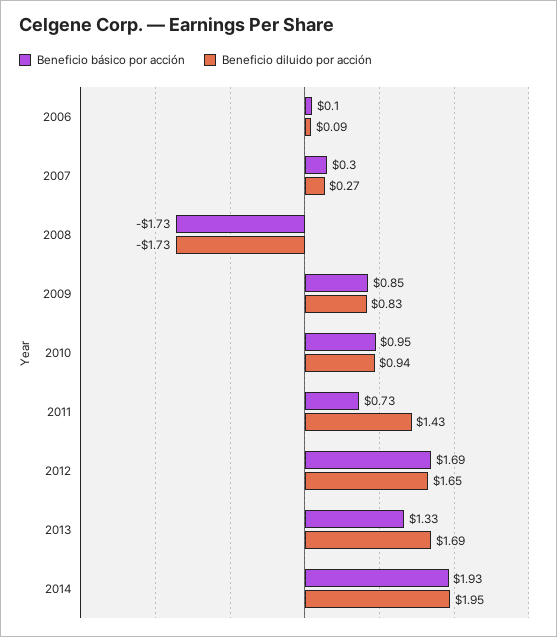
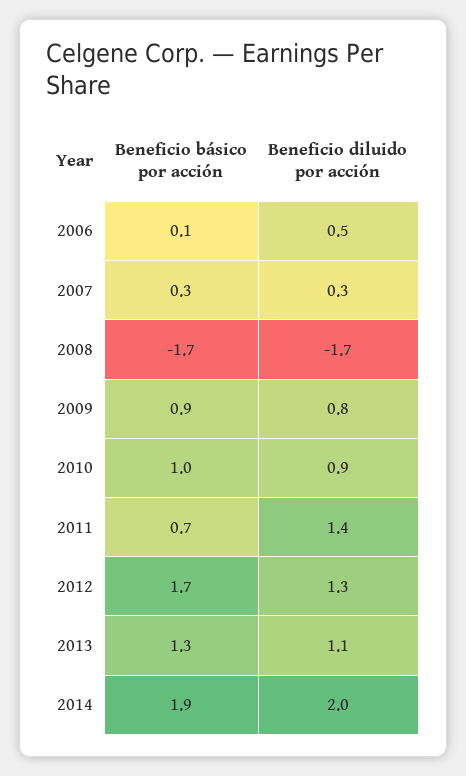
  {
    "Beneficio básico por acción": {
      "2006": 0.1,
      "2007": 0.3,
      "2008": -1.73,
      "2009": 0.85,
      "2010": 0.95,
      "2011": 0.73,
      "2012": 1.69,
      "2013": 1.33,
      "2014": 1.93
    },
    "Beneficio diluido por acción": {
-     "2006": 0.09,
+     "2006": 0.5,
      "2007": 0.27,
      "2008": -1.73,
      "2009": 0.83,
      "2010": 0.94,
      "2011": 1.43,
-     "2012": 1.65,
+     "2012": 1.3,
-     "2013": 1.69,
+     "2013": 1.1,
      "2014": 1.95
    }
  }

